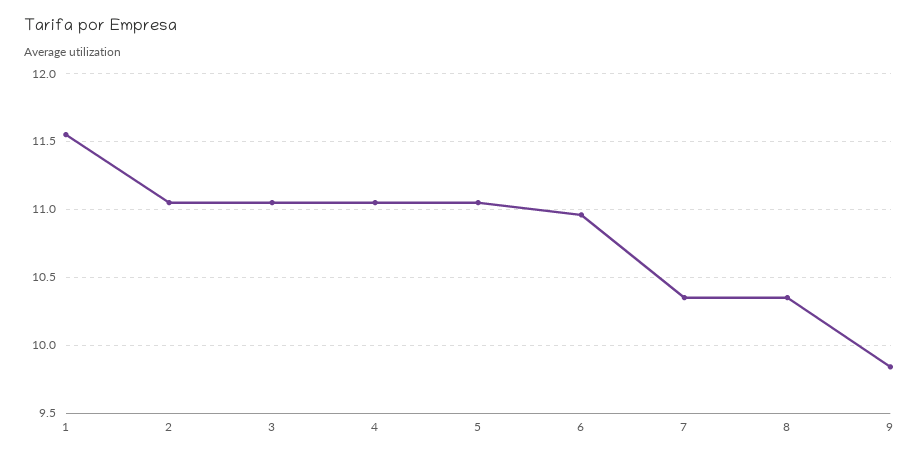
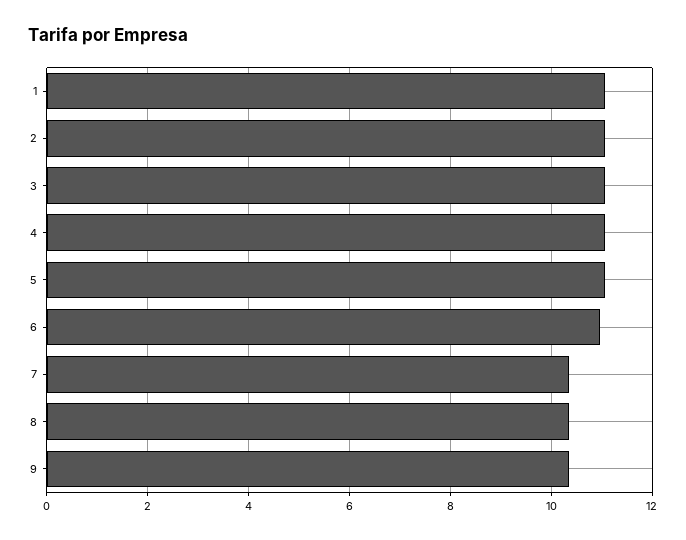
  {
-   "1": 11.55,
+   "1": 11,
    "2": 11.05,
    "3": 11.05,
    "4": 11.05,
    "5": 11.05,
    "6": 10.95,
    "7": 10.35,
    "8": 10.35,
-   "9": 9.85
+   "9": 10.4
  }

